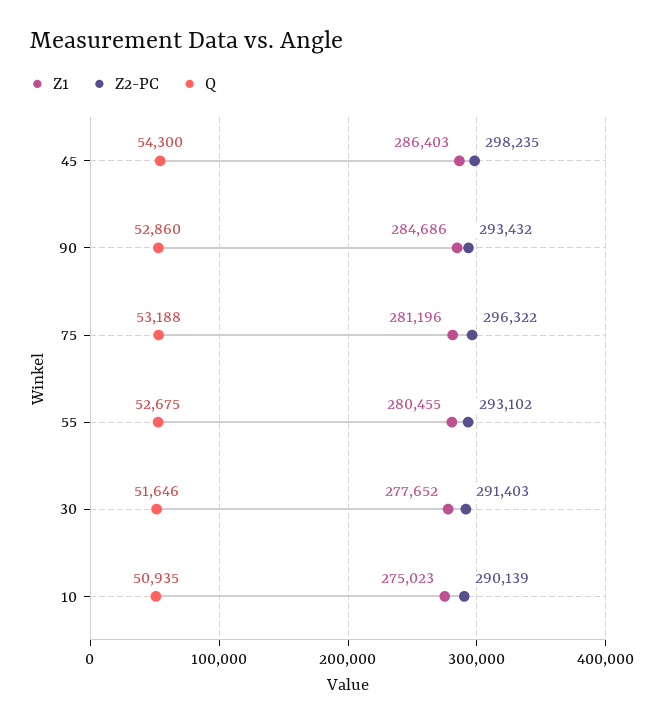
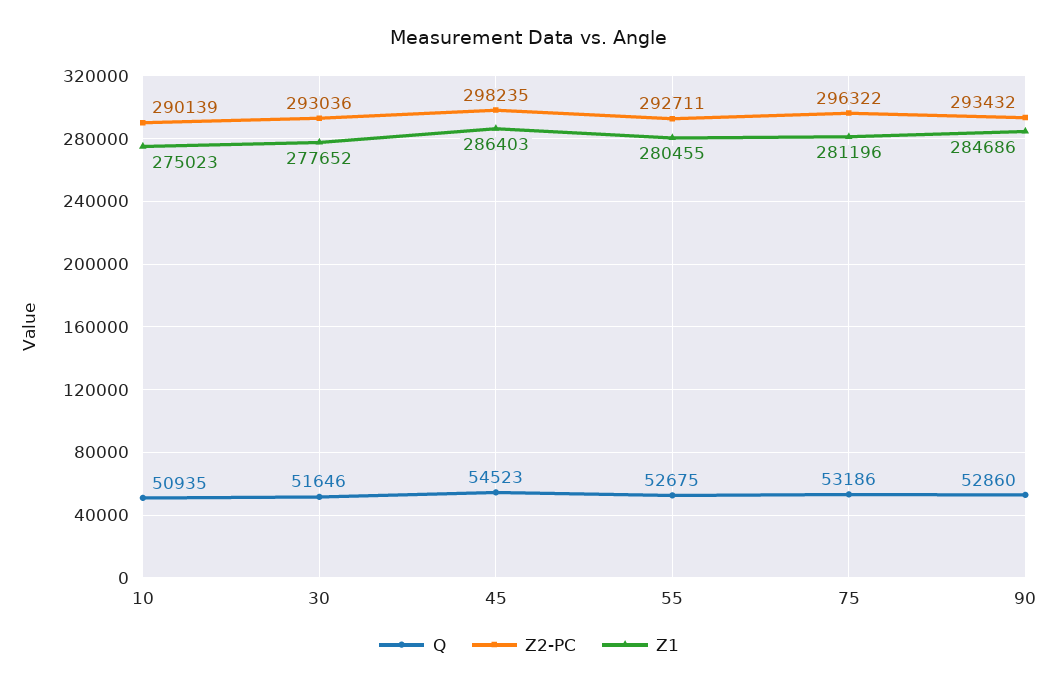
  {
    "Z1": {
      "45": 286403,
      "90": 284686,
      "75": 281196,
      "55": 280455,
      "30": 277652,
      "10": 275023
    },
    "Z2-PC": {
      "45": 298235,
      "90": 293432,
      "75": 296322,
-     "55": 293102,
+     "55": 292711,
-     "30": 291403,
+     "30": 293036,
      "10": 290139
    },
    "Q": {
-     "45": 54300,
+     "45": 54523,
      "90": 52860,
-     "75": 53188,
+     "75": 53186,
      "55": 52675,
      "30": 51646,
      "10": 50935
    }
  }

